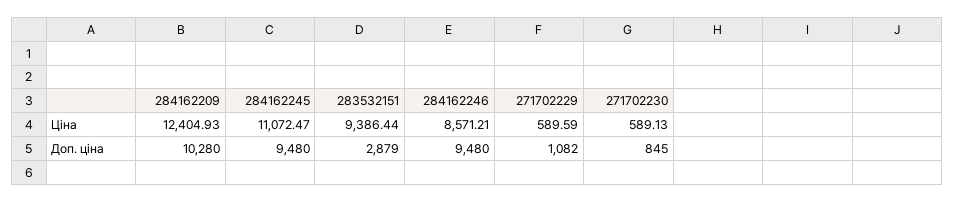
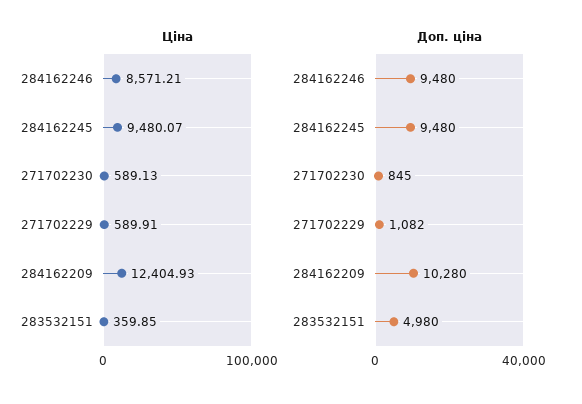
  {
    "Ціна": {
      "284162209": 12404.93,
-     "284162245": 11072.47,
+     "284162245": 9480.07,
-     "283532151": 9386.44,
+     "283532151": 359.85,
      "284162246": 8571.21,
-     "271702229": 589.59,
+     "271702229": 589.91,
      "271702230": 589.13
    },
    "Доп. ціна": {
      "284162209": 10280,
      "284162245": 9480,
-     "283532151": 2879,
+     "283532151": 4980,
      "284162246": 9480,
      "271702229": 1082,
      "271702230": 845
    }
  }

